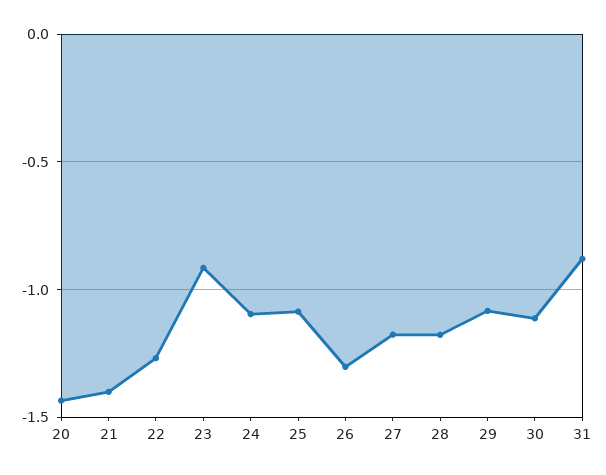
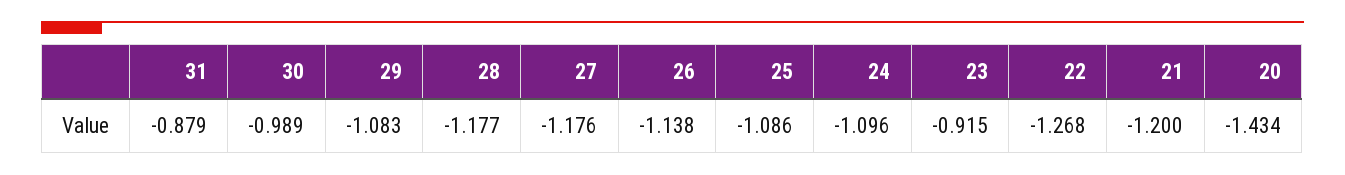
  {
    "20": -1.434,
-   "21": -1.4,
+   "21": -1.2,
    "22": -1.268,
    "23": -0.915,
    "24": -1.096,
    "25": -1.086,
-   "26": -1.3,
+   "26": -1.138,
    "27": -1.176,
    "28": -1.177,
    "29": -1.083,
-   "30": -1.1,
+   "30": -0.989,
    "31": -0.879
  }

